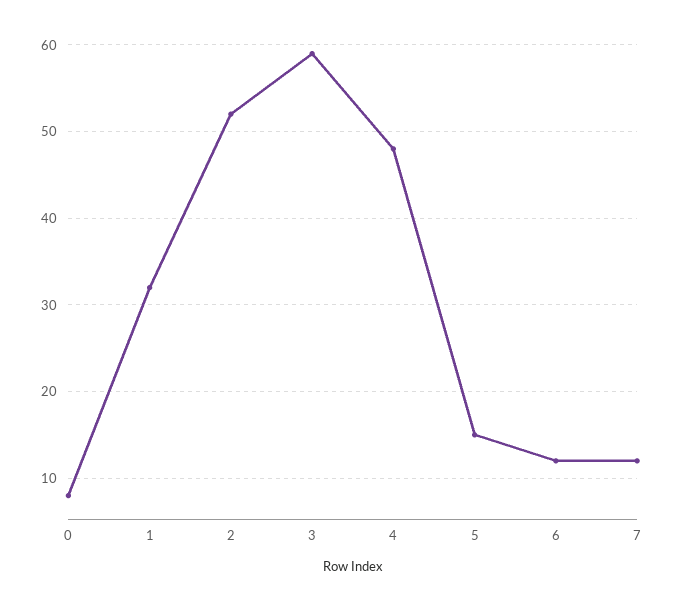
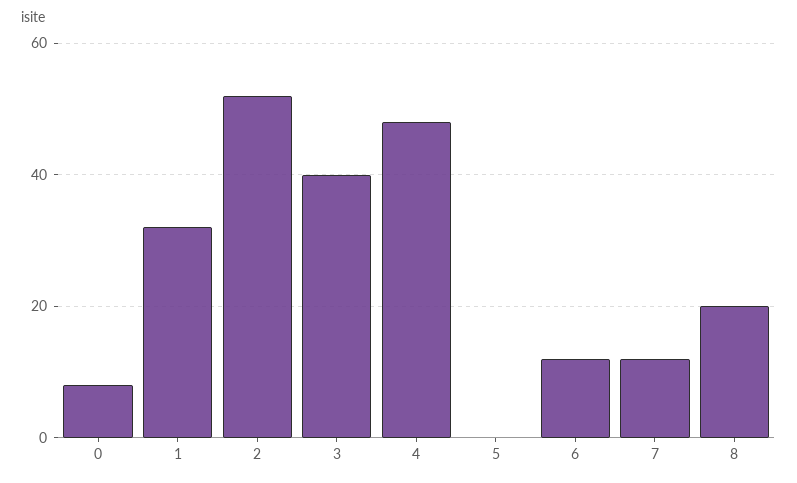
  {
    "0": 8,
    "1": 32,
    "2": 52,
-   "3": 59,
+   "3": 40,
    "4": 48,
-   "5": 15,
+   "5": 0,
    "6": 12,
-   "7": 12
+   "7": 12,
+   "8": 20
  }

